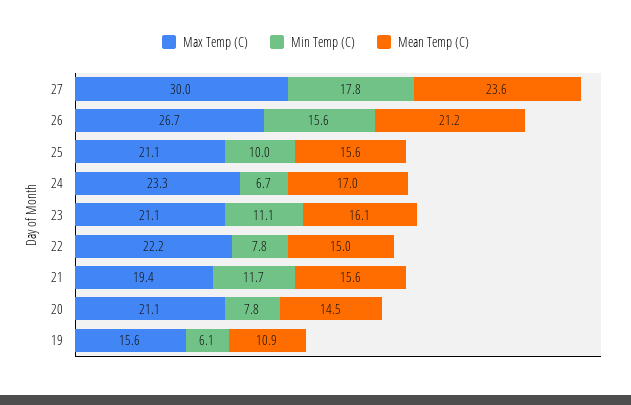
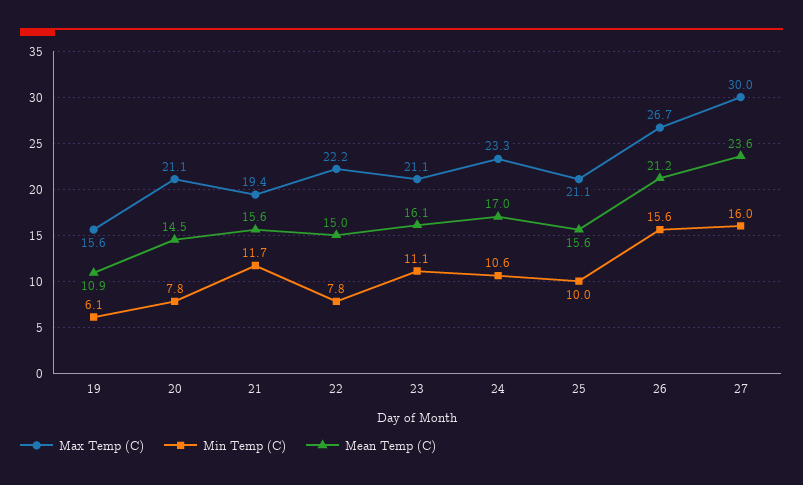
  {
    "Max Temp (C)": {
      "27": 30,
      "26": 26.7,
      "25": 21.1,
      "24": 23.3,
      "23": 21.1,
      "22": 22.2,
      "21": 19.4,
      "20": 21.1,
      "19": 15.6
    },
    "Min Temp (C)": {
-     "27": 17.8,
+     "27": 16,
      "26": 15.6,
      "25": 10,
-     "24": 6.7,
+     "24": 10.6,
      "23": 11.1,
      "22": 7.8,
      "21": 11.7,
      "20": 7.8,
      "19": 6.1
    },
    "Mean Temp (C)": {
      "27": 23.6,
      "26": 21.2,
      "25": 15.6,
      "24": 17,
      "23": 16.1,
      "22": 15,
      "21": 15.6,
      "20": 14.5,
      "19": 10.9
    }
  }

